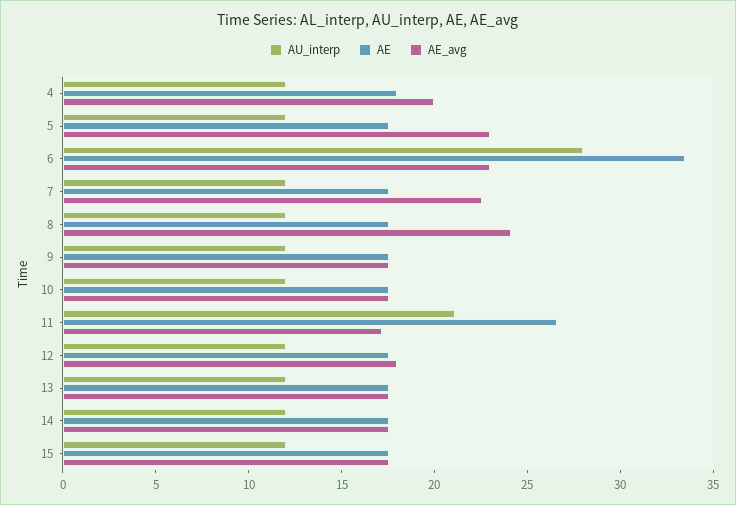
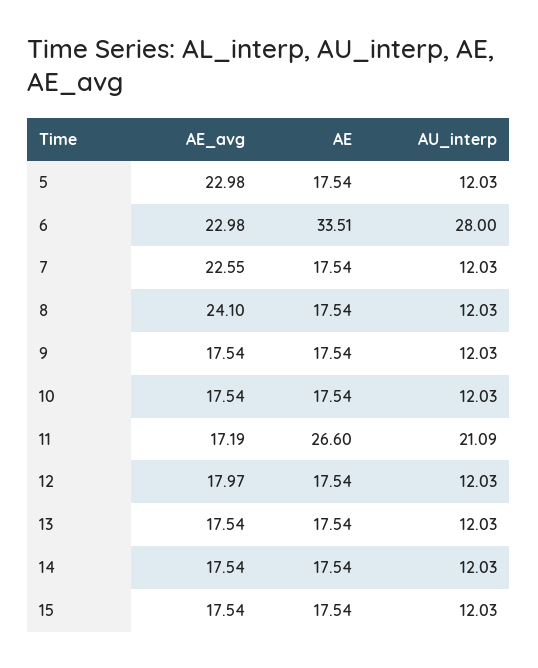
  {
    "AU_interp": {
-     "4": 12,
      "5": 12.03,
      "6": 28,
      "7": 12.03,
      "8": 12.03,
      "9": 12.03,
      "10": 12.03,
      "11": 21.09,
      "12": 12.03,
      "13": 12.03,
      "14": 12.03,
      "15": 12.03
    },
    "AE": {
-     "4": 18,
      "5": 17.54,
      "6": 33.51,
      "7": 17.54,
      "8": 17.54,
      "9": 17.54,
      "10": 17.54,
      "11": 26.6,
      "12": 17.54,
      "13": 17.54,
      "14": 17.54,
      "15": 17.54
    },
    "AE_avg": {
-     "4": 20,
      "5": 22.98,
      "6": 22.98,
      "7": 22.55,
      "8": 24.1,
      "9": 17.54,
      "10": 17.54,
      "11": 17.19,
      "12": 17.97,
      "13": 17.54,
      "14": 17.54,
      "15": 17.54
    }
  }

